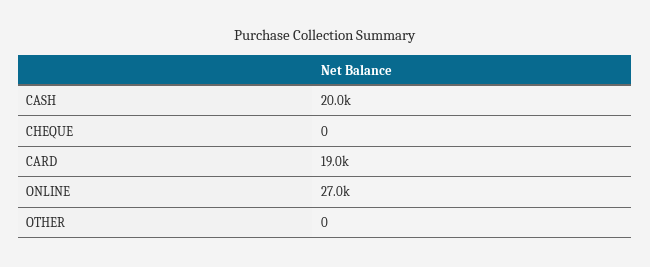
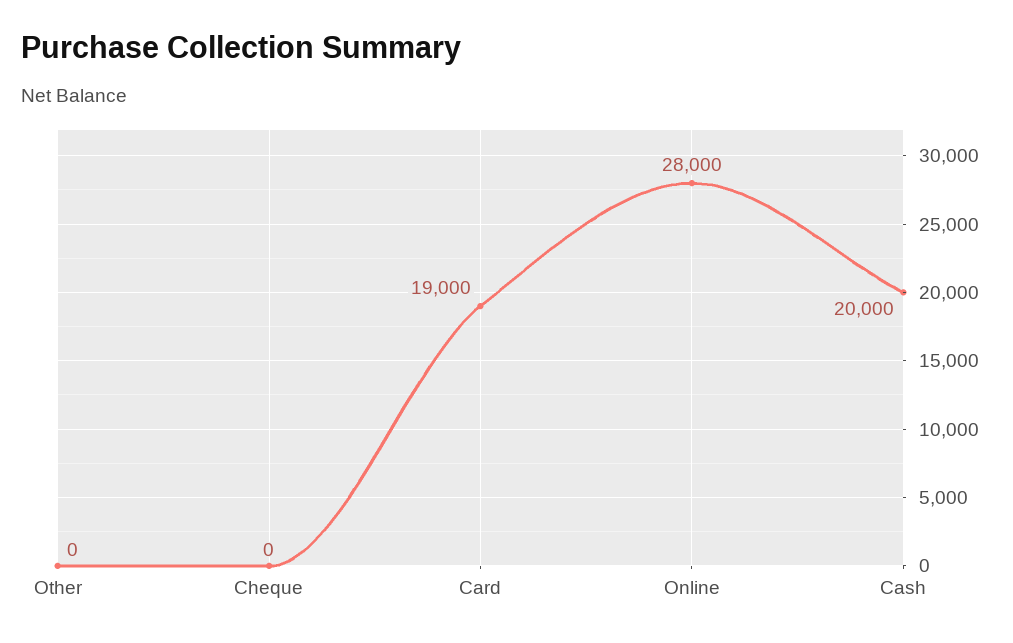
  {
    "CASH": 20000,
    "CHEQUE": 0,
    "CARD": 19000,
-   "ONLINE": 27000,
+   "ONLINE": 28000,
    "OTHER": 0
  }

